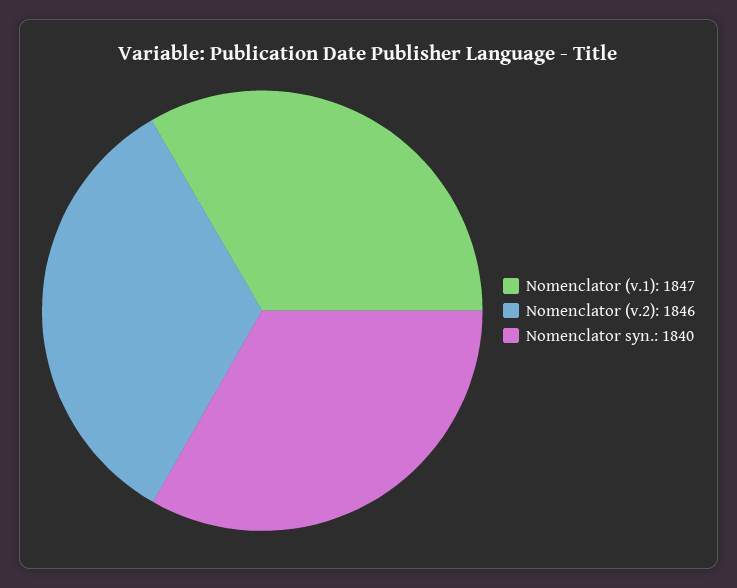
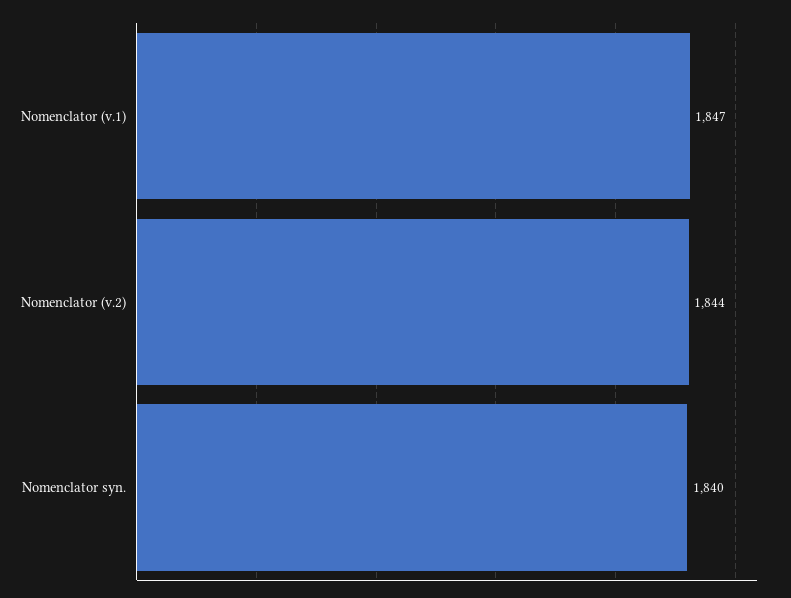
  {
    "Nomenclator (v.1)": 1847,
-   "Nomenclator (v.2)": 1846,
+   "Nomenclator (v.2)": 1844,
    "Nomenclator syn.": 1840
  }

